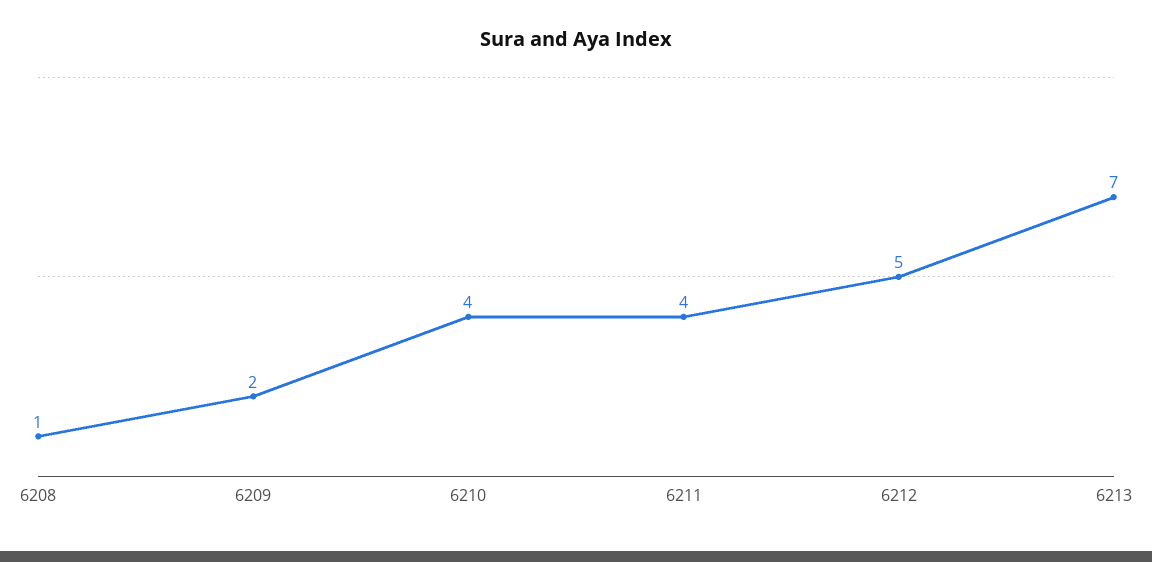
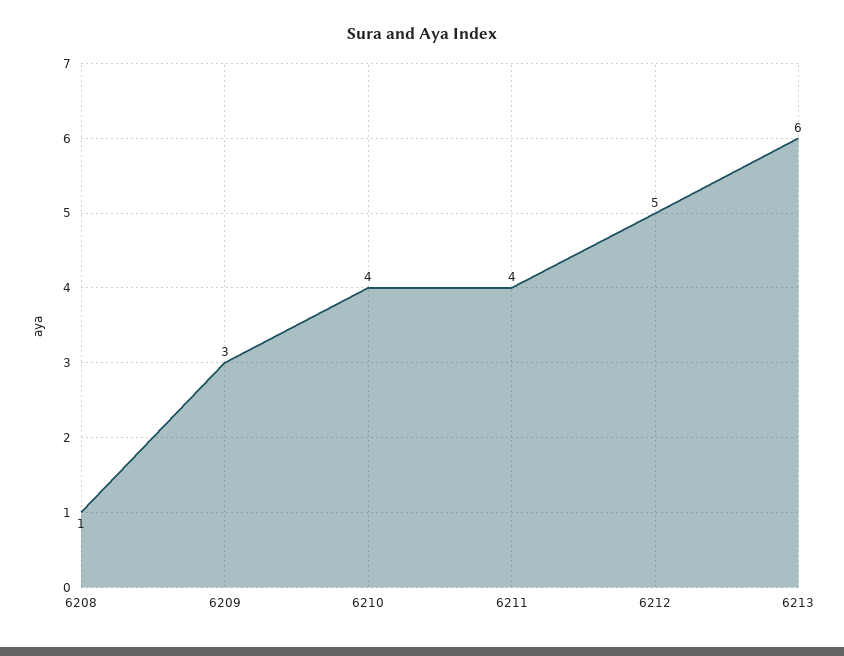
  {
    "6208": 1,
-   "6209": 2,
+   "6209": 3,
    "6210": 4,
    "6211": 4,
    "6212": 5,
-   "6213": 7
+   "6213": 6
  }

